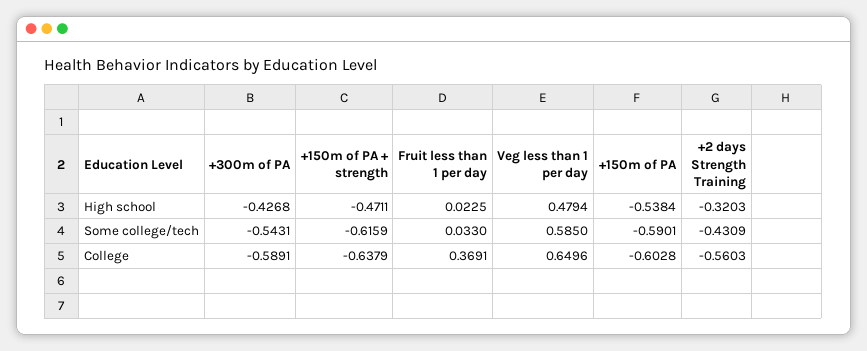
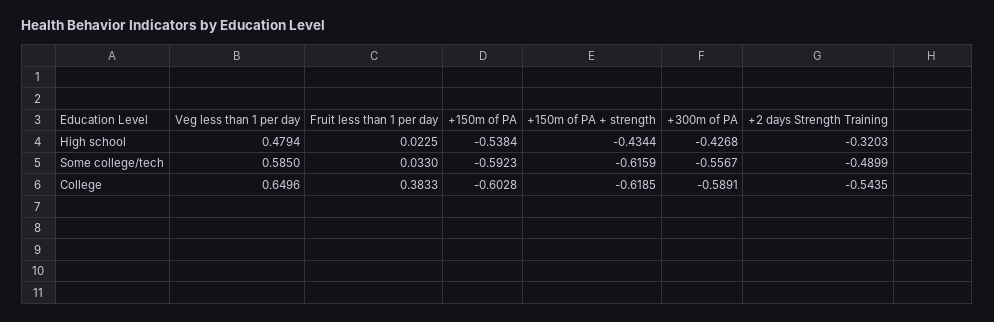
  {
    "+300m of PA": {
      "High school": -0.4268,
-     "Some college/tech": -0.5431,
+     "Some college/tech": -0.5567,
      "College": -0.5891
    },
    "+150m of PA + strength": {
-     "High school": -0.4711,
+     "High school": -0.4344,
      "Some college/tech": -0.6159,
-     "College": -0.6379
+     "College": -0.6185
    },
    "Fruit less than 1 per day": {
      "High school": 0.0225,
      "Some college/tech": 0.033,
-     "College": 0.3691
+     "College": 0.3833
    },
    "Veg less than 1 per day": {
      "High school": 0.4794,
      "Some college/tech": 0.585,
      "College": 0.6496
    },
    "+150m of PA": {
      "High school": -0.5384,
-     "Some college/tech": -0.5901,
+     "Some college/tech": -0.5923,
      "College": -0.6028
    },
    "+2 days Strength Training": {
      "High school": -0.3203,
-     "Some college/tech": -0.4309,
+     "Some college/tech": -0.4899,
-     "College": -0.5603
+     "College": -0.5435
    }
  }

